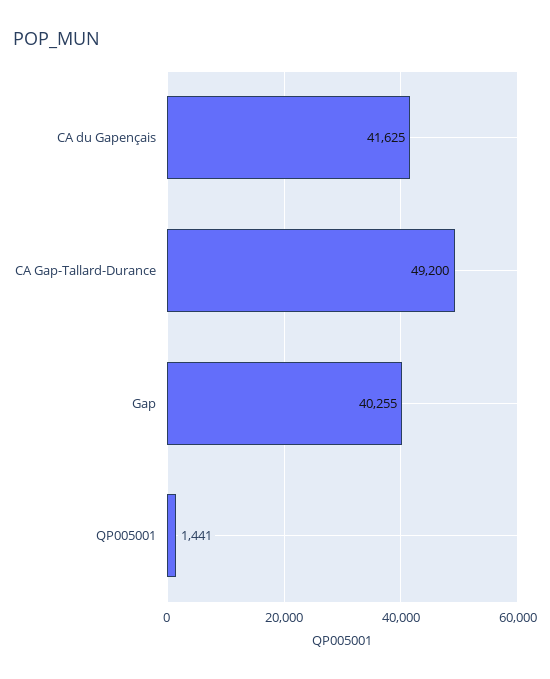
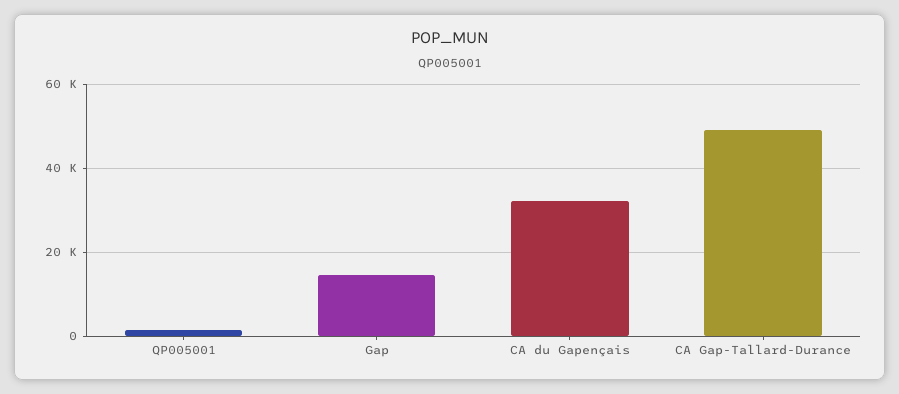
  {
-   "CA du Gapençais": 41625,
+   "CA du Gapençais": 32000,
    "CA Gap-Tallard-Durance": 49200,
-   "Gap": 40255,
+   "Gap": 14000,
    "QP005001": 1441
  }

